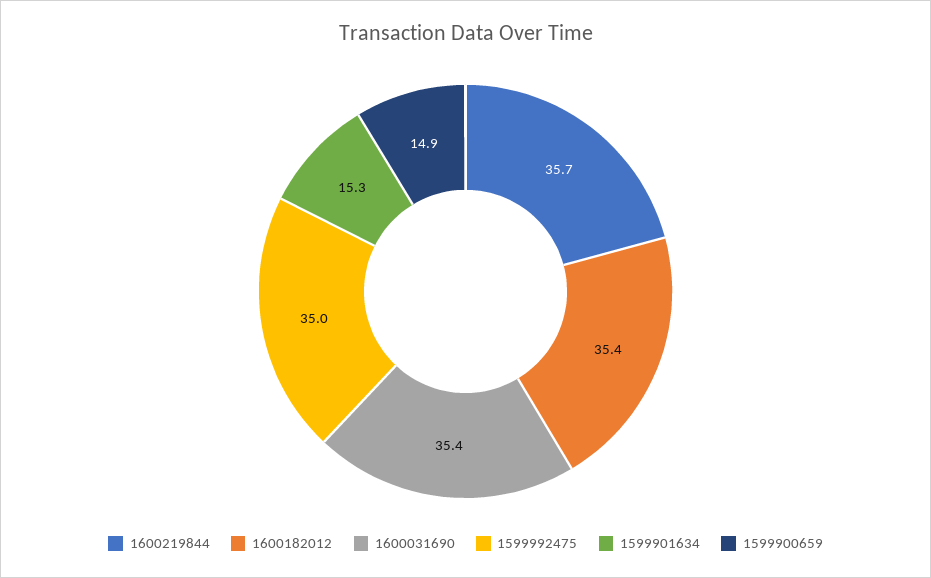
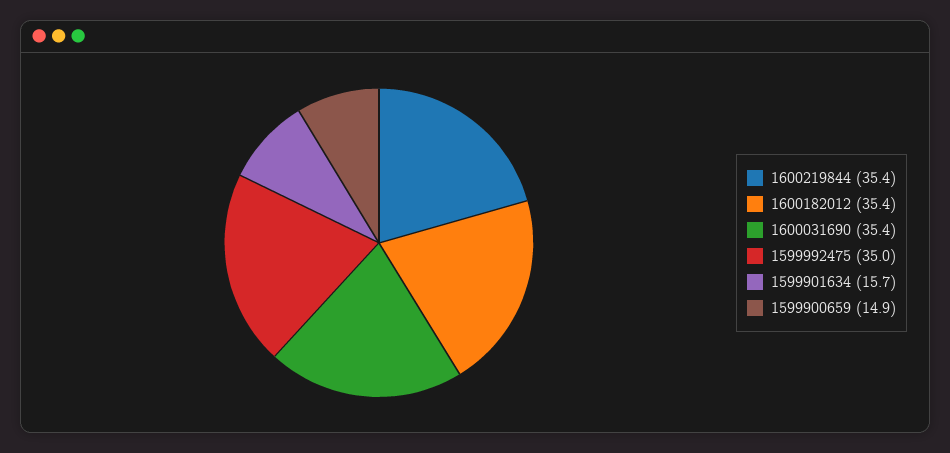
  {
-   "1600219844": 35.7,
+   "1600219844": 35.4,
    "1600182012": 35.4,
    "1600031690": 35.4,
    "1599992475": 35,
-   "1599901634": 15.3,
+   "1599901634": 15.7,
    "1599900659": 14.9
  }

